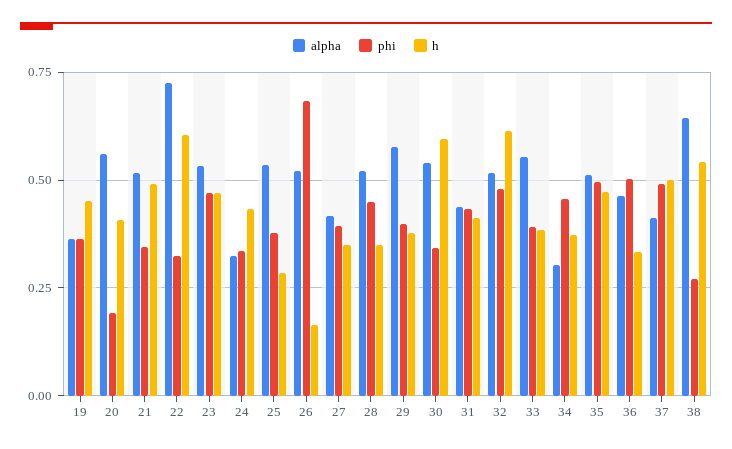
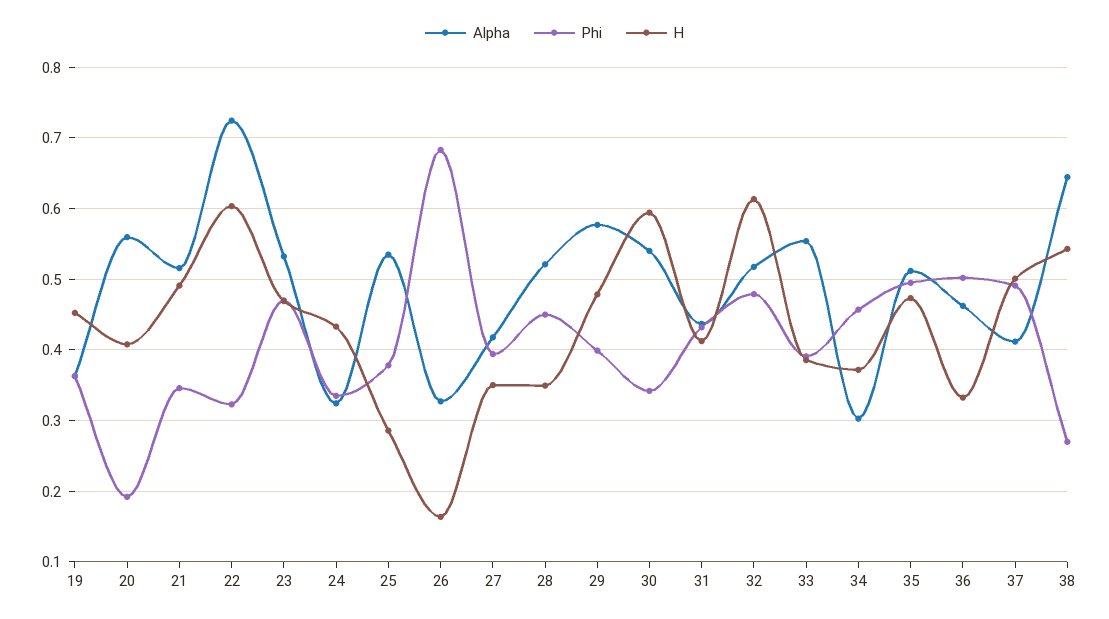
  {
    "alpha": {
      "19": 0.36,
      "20": 0.56,
      "21": 0.52,
      "22": 0.72,
      "23": 0.53,
      "24": 0.32,
      "25": 0.53,
-     "26": 0.525,
+     "26": 0.33,
      "27": 0.42,
      "28": 0.52,
      "29": 0.58,
      "30": 0.54,
      "31": 0.44,
      "32": 0.52,
      "33": 0.55,
      "34": 0.3,
      "35": 0.51,
      "36": 0.46,
      "37": 0.41,
      "38": 0.64
    },
    "phi": {
      "19": 0.36,
      "20": 0.19,
      "21": 0.35,
      "22": 0.32,
      "23": 0.47,
      "24": 0.34,
      "25": 0.38,
      "26": 0.68,
      "27": 0.39,
      "28": 0.45,
      "29": 0.4,
      "30": 0.34,
      "31": 0.43,
      "32": 0.48,
      "33": 0.39,
      "34": 0.46,
      "35": 0.5,
      "36": 0.5,
      "37": 0.49,
      "38": 0.27
    },
    "h": {
      "19": 0.45,
      "20": 0.41,
      "21": 0.49,
      "22": 0.6,
      "23": 0.47,
      "24": 0.43,
      "25": 0.29,
      "26": 0.16,
      "27": 0.35,
      "28": 0.35,
-     "29": 0.375,
+     "29": 0.48,
      "30": 0.59,
      "31": 0.41,
      "32": 0.61,
      "33": 0.39,
      "34": 0.37,
      "35": 0.47,
      "36": 0.33,
      "37": 0.5,
      "38": 0.54
    }
  }

